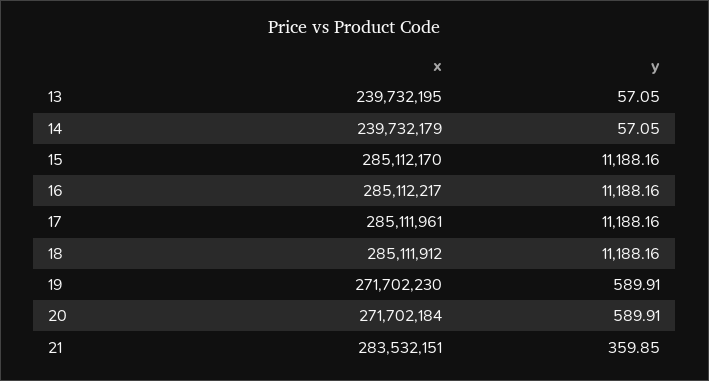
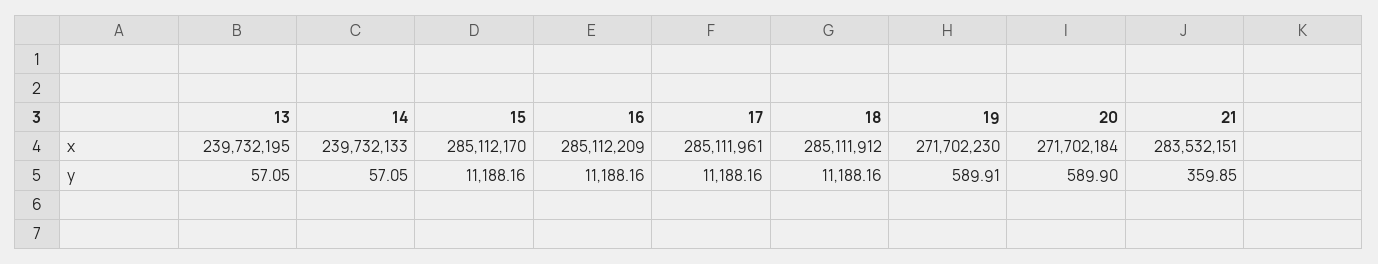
  {
    "x": {
      "13": 239732195,
-     "14": 239732179,
+     "14": 239732133,
      "15": 285112170,
-     "16": 285112217,
+     "16": 285112209,
      "17": 285111961,
      "18": 285111912,
      "19": 271702230,
      "20": 271702184,
      "21": 283532151
    },
    "y": {
      "13": 57.05,
      "14": 57.05,
      "15": 11188.16,
      "16": 11188.16,
      "17": 11188.16,
      "18": 11188.16,
      "19": 589.91,
-     "20": 589.91,
+     "20": 589.9,
      "21": 359.85
    }
  }

